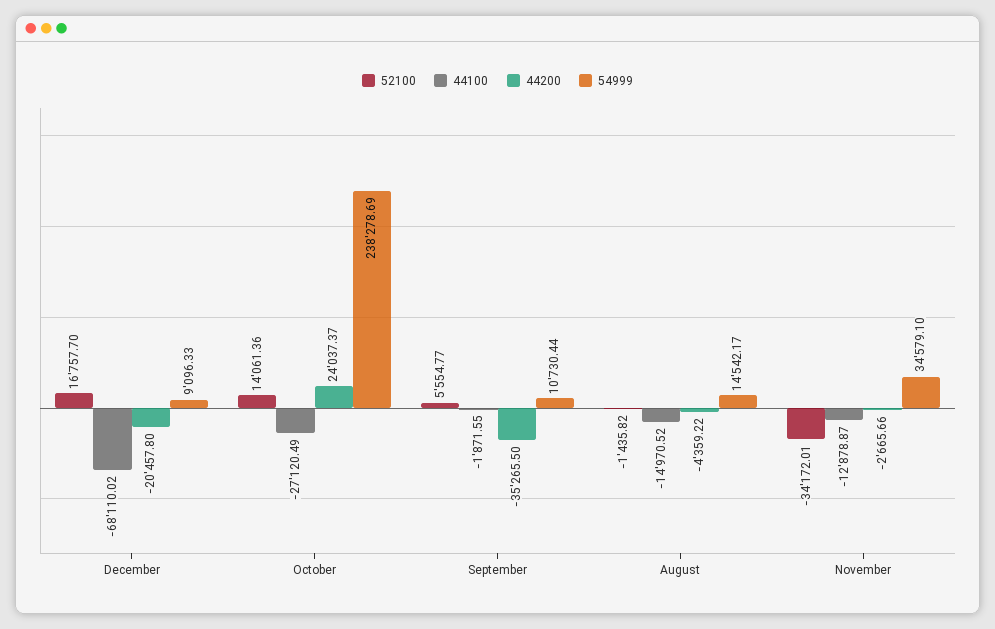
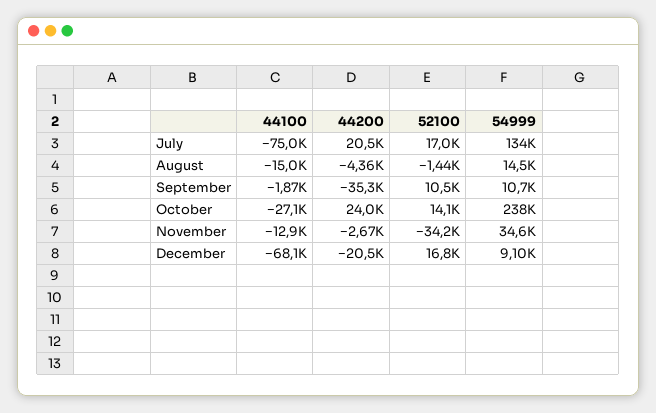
  {
    "52100": {
      "December": 16757.7,
      "October": 14061.36,
-     "September": 5554.77,
+     "September": 10500,
      "August": -1435.82,
-     "November": -34172.01
+     "November": -34172.01,
+     "July": 17000
    },
    "44100": {
      "December": -68110.02,
      "October": -27120.49,
      "September": -1871.55,
      "August": -14970.52,
-     "November": -12878.87
+     "November": -12878.87,
+     "July": -75000
    },
    "44200": {
      "December": -20457.8,
      "October": 24037.37,
      "September": -35265.5,
      "August": -4359.22,
-     "November": -2665.66
+     "November": -2665.66,
+     "July": 20500
    },
    "54999": {
      "December": 9096.33,
      "October": 238278.69,
      "September": 10730.44,
      "August": 14542.17,
-     "November": 34579.1
+     "November": 34579.1,
+     "July": 134000
    }
  }

